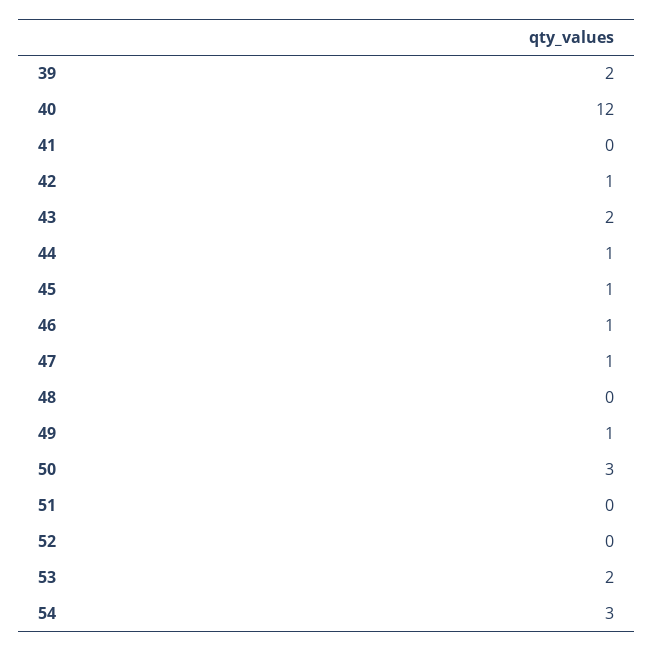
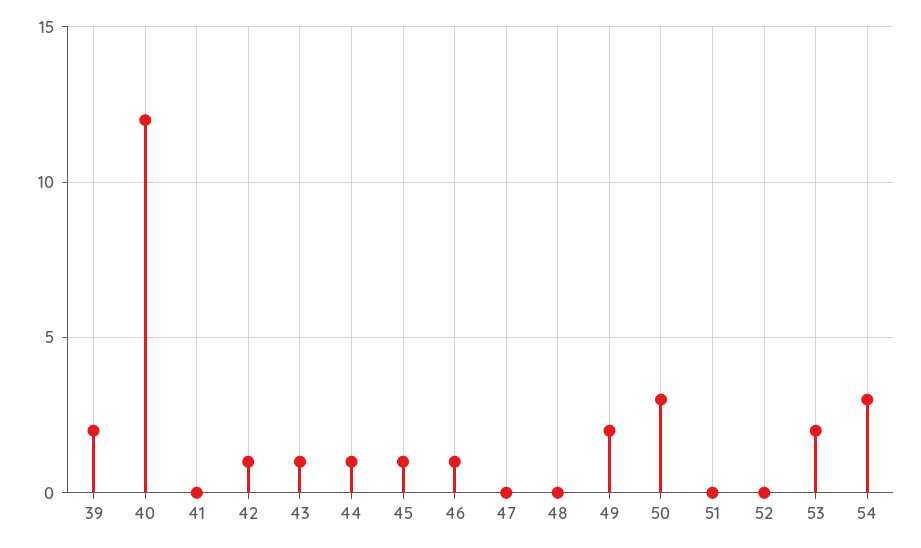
  {
    "39": 2,
    "40": 12,
    "41": 0,
    "42": 1,
-   "43": 2,
+   "43": 1,
    "44": 1,
    "45": 1,
    "46": 1,
-   "47": 1,
+   "47": 0,
    "48": 0,
-   "49": 1,
+   "49": 2,
    "50": 3,
    "51": 0,
    "52": 0,
    "53": 2,
    "54": 3
  }

